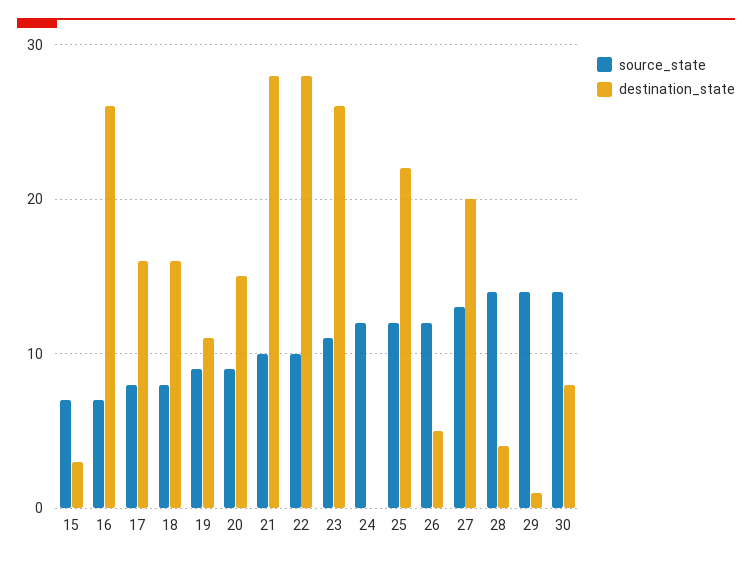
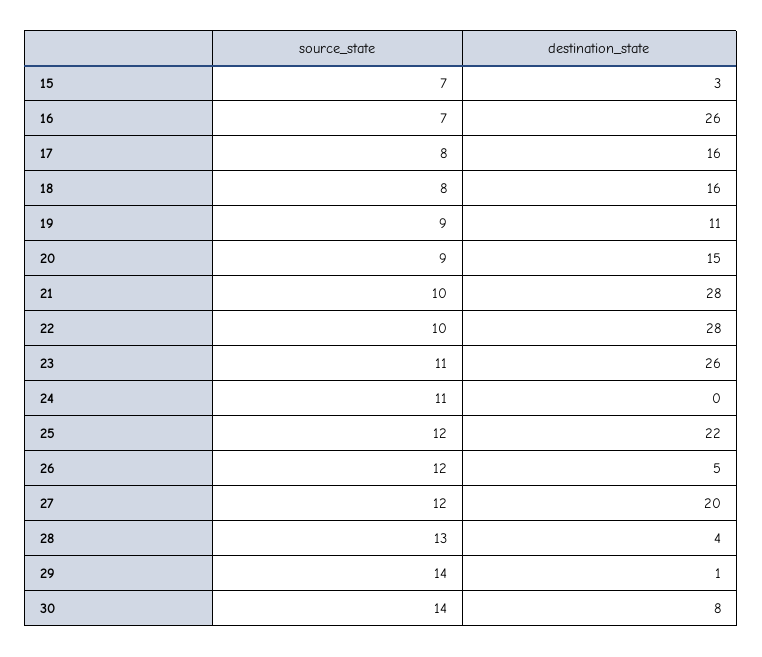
  {
    "source_state": {
      "15": 7,
      "16": 7,
      "17": 8,
      "18": 8,
      "19": 9,
      "20": 9,
      "21": 10,
      "22": 10,
      "23": 11,
-     "24": 12,
+     "24": 11,
      "25": 12,
      "26": 12,
-     "27": 13,
+     "27": 12,
-     "28": 14,
+     "28": 13,
      "29": 14,
      "30": 14
    },
    "destination_state": {
      "15": 3,
      "16": 26,
      "17": 16,
      "18": 16,
      "19": 11,
      "20": 15,
      "21": 28,
      "22": 28,
      "23": 26,
      "24": 0,
      "25": 22,
      "26": 5,
      "27": 20,
      "28": 4,
      "29": 1,
      "30": 8
    }
  }

